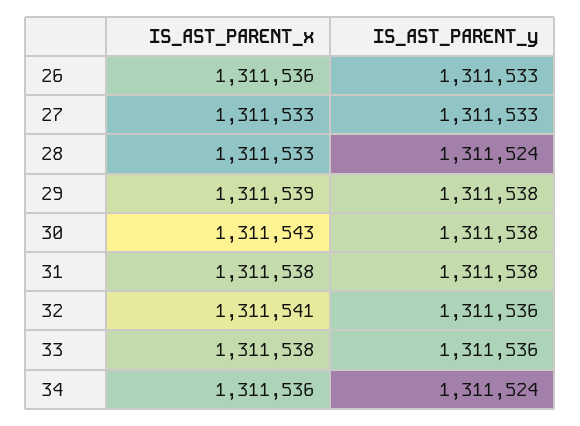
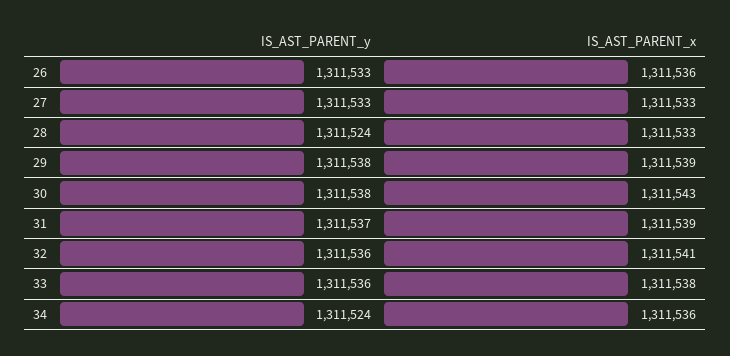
  {
    "IS_AST_PARENT_x": {
      "26": 1311536,
      "27": 1311533,
      "28": 1311533,
      "29": 1311539,
      "30": 1311543,
-     "31": 1311538,
+     "31": 1311539,
      "32": 1311541,
      "33": 1311538,
      "34": 1311536
    },
    "IS_AST_PARENT_y": {
      "26": 1311533,
      "27": 1311533,
      "28": 1311524,
      "29": 1311538,
      "30": 1311538,
-     "31": 1311538,
+     "31": 1311537,
      "32": 1311536,
      "33": 1311536,
      "34": 1311524
    }
  }

